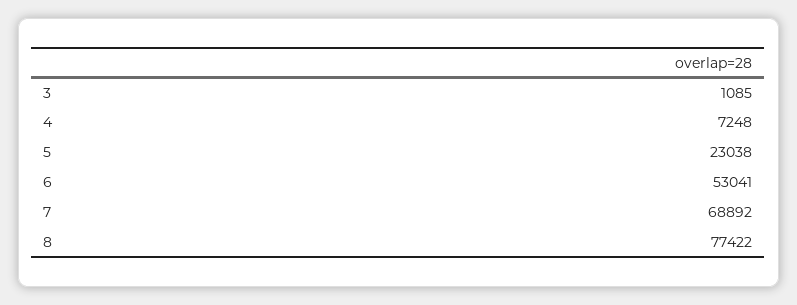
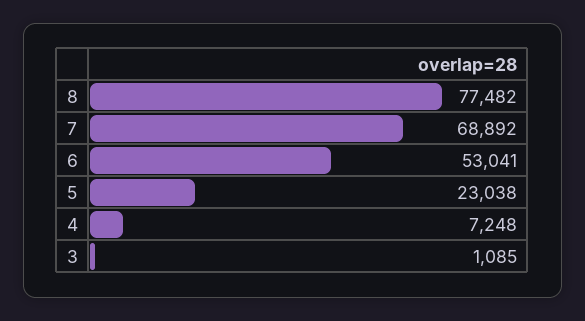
  {
    "3": 1085,
    "4": 7248,
    "5": 23038,
    "6": 53041,
    "7": 68892,
-   "8": 77422
+   "8": 77482
  }

